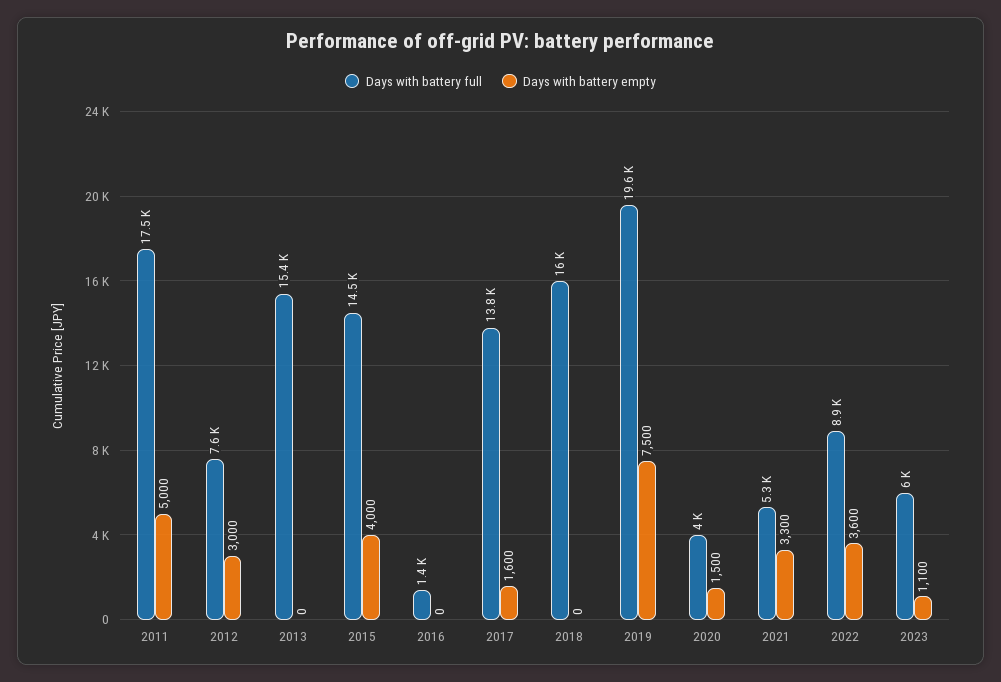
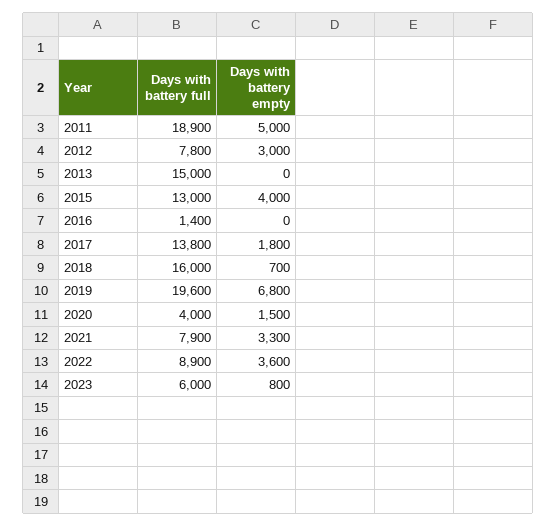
  {
    "Days with battery full": {
-     "2011": 17500,
+     "2011": 18900,
-     "2012": 7600,
+     "2012": 7800,
-     "2013": 15400,
+     "2013": 15000,
-     "2015": 14500,
+     "2015": 13000,
      "2016": 1400,
      "2017": 13800,
      "2018": 16000,
      "2019": 19600,
      "2020": 4000,
-     "2021": 5300,
+     "2021": 7900,
      "2022": 8900,
      "2023": 6000
    },
    "Days with battery empty": {
      "2011": 5000,
      "2012": 3000,
      "2013": 0,
      "2015": 4000,
      "2016": 0,
-     "2017": 1600,
+     "2017": 1800,
-     "2018": 0,
+     "2018": 700,
-     "2019": 7500,
+     "2019": 6800,
      "2020": 1500,
      "2021": 3300,
      "2022": 3600,
-     "2023": 1100
+     "2023": 800
    }
  }

